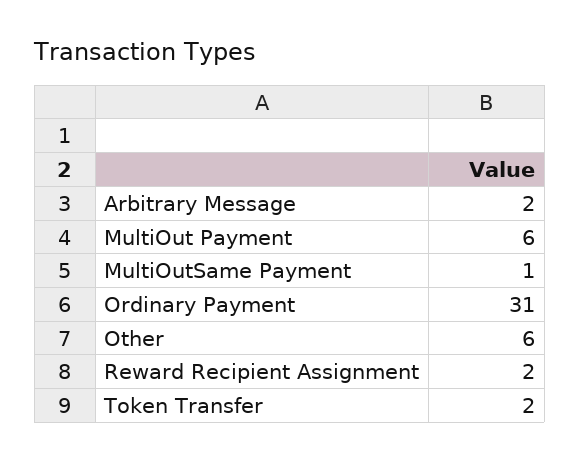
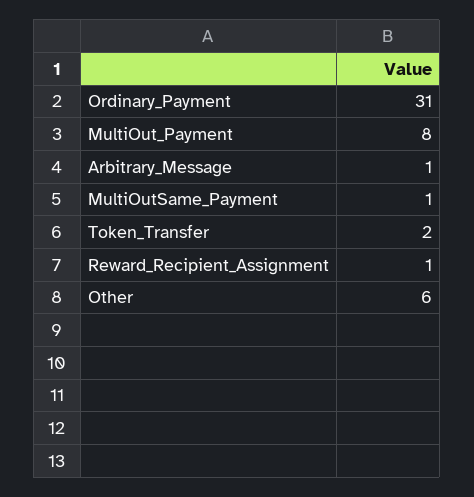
  {
-   "Arbitrary Message": 2,
+   "Arbitrary Message": 1,
-   "MultiOut Payment": 6,
+   "MultiOut Payment": 8,
    "MultiOutSame Payment": 1,
    "Ordinary Payment": 31,
    "Other": 6,
-   "Reward Recipient Assignment": 2,
+   "Reward Recipient Assignment": 1,
    "Token Transfer": 2
  }

